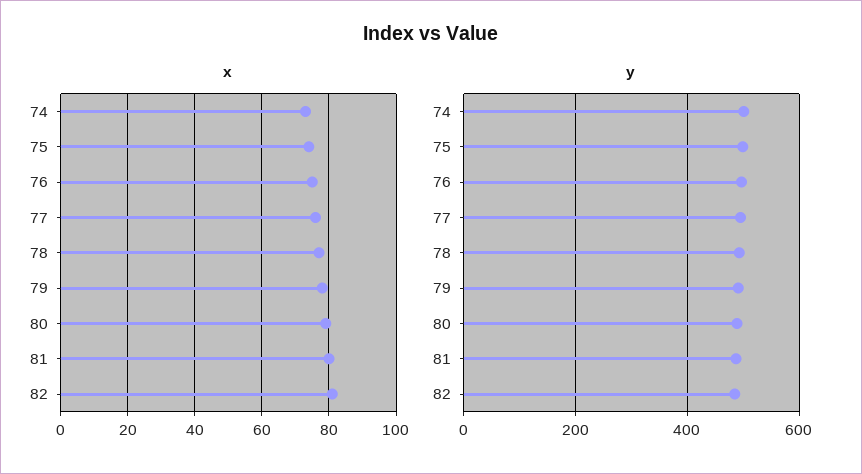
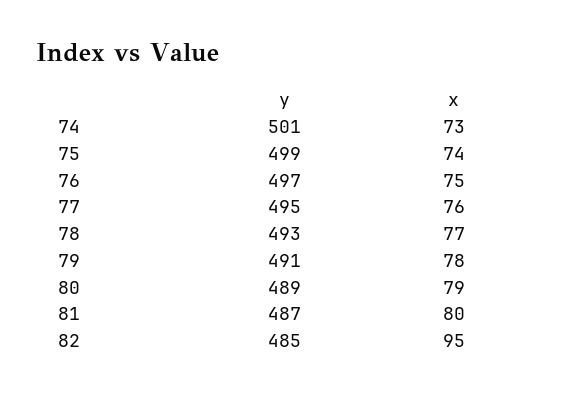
  {
    "x": {
      "74": 73,
      "75": 74,
      "76": 75,
      "77": 76,
      "78": 77,
      "79": 78,
      "80": 79,
      "81": 80,
-     "82": 80
+     "82": 95
    },
    "y": {
      "74": 501,
      "75": 499,
      "76": 497,
      "77": 495,
      "78": 493,
      "79": 491,
      "80": 489,
      "81": 487,
      "82": 485
    }
  }

